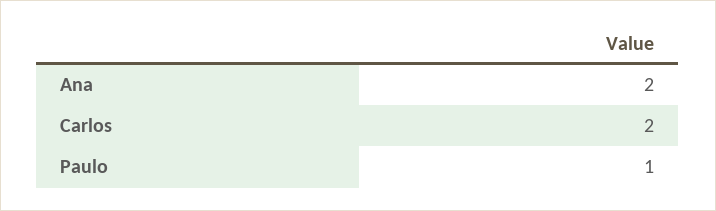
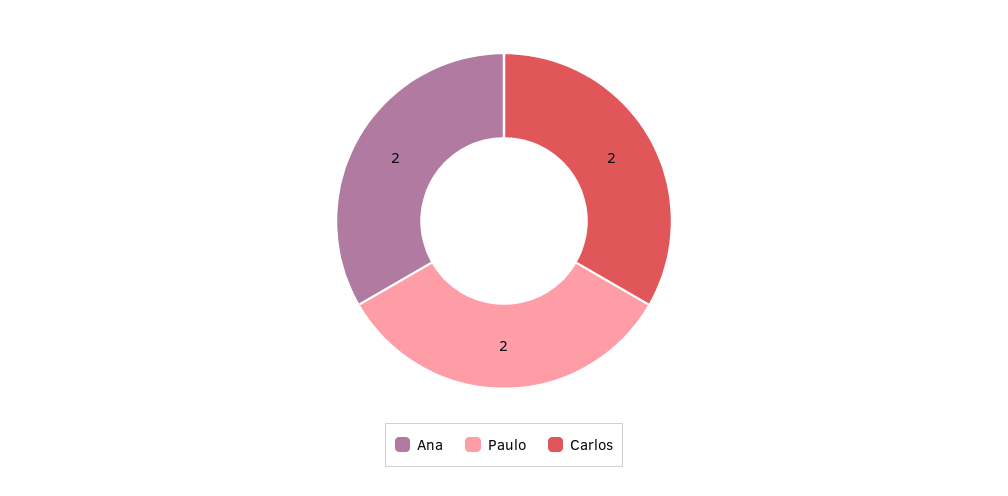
  {
    "Ana": 2,
    "Carlos": 2,
-   "Paulo": 1
+   "Paulo": 2
  }

